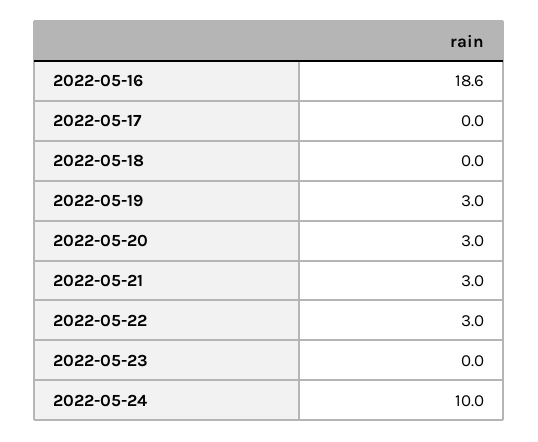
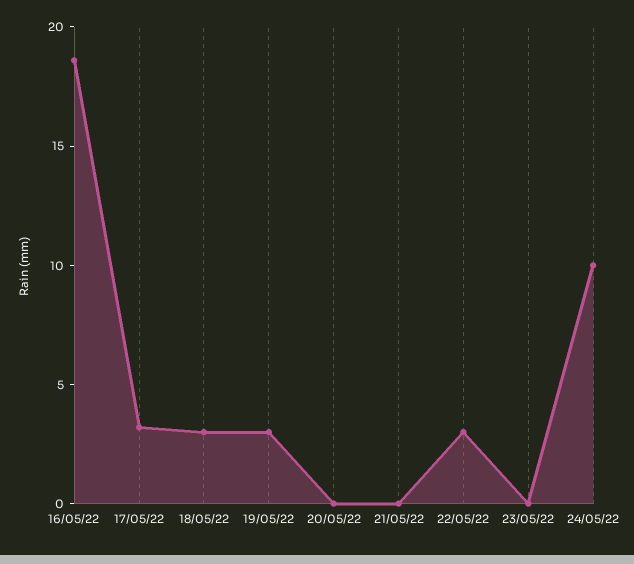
  {
    "2022-05-16": 18.6,
-   "2022-05-17": 0,
+   "2022-05-17": 3,
-   "2022-05-18": 0,
+   "2022-05-18": 3,
    "2022-05-19": 3,
-   "2022-05-20": 3,
+   "2022-05-20": 0,
-   "2022-05-21": 3,
+   "2022-05-21": 0,
    "2022-05-22": 3,
    "2022-05-23": 0,
    "2022-05-24": 10
  }

